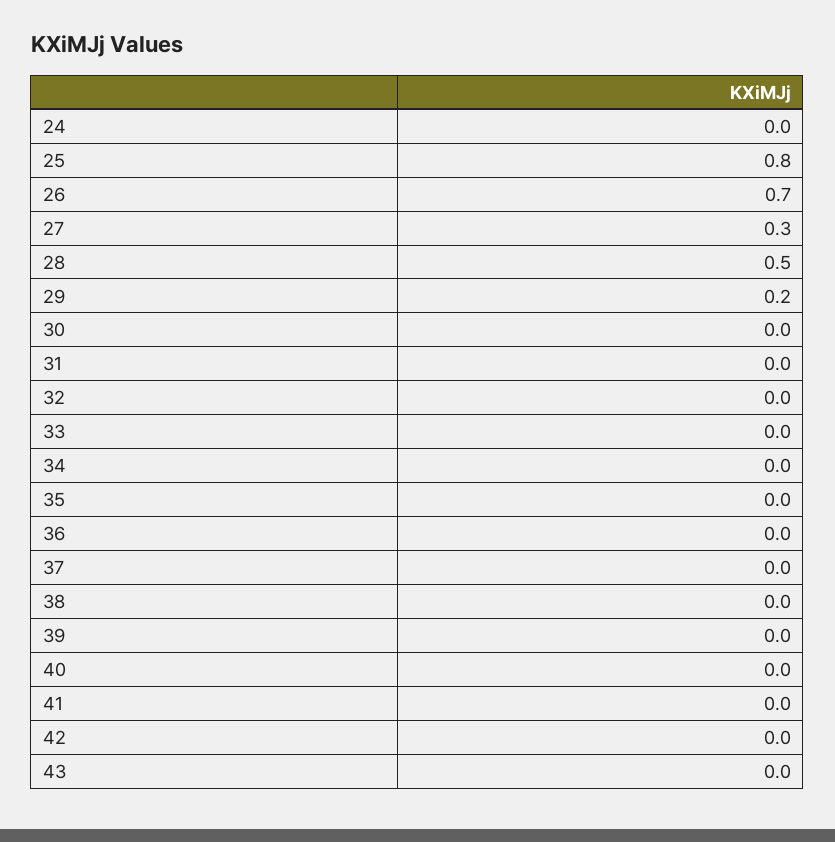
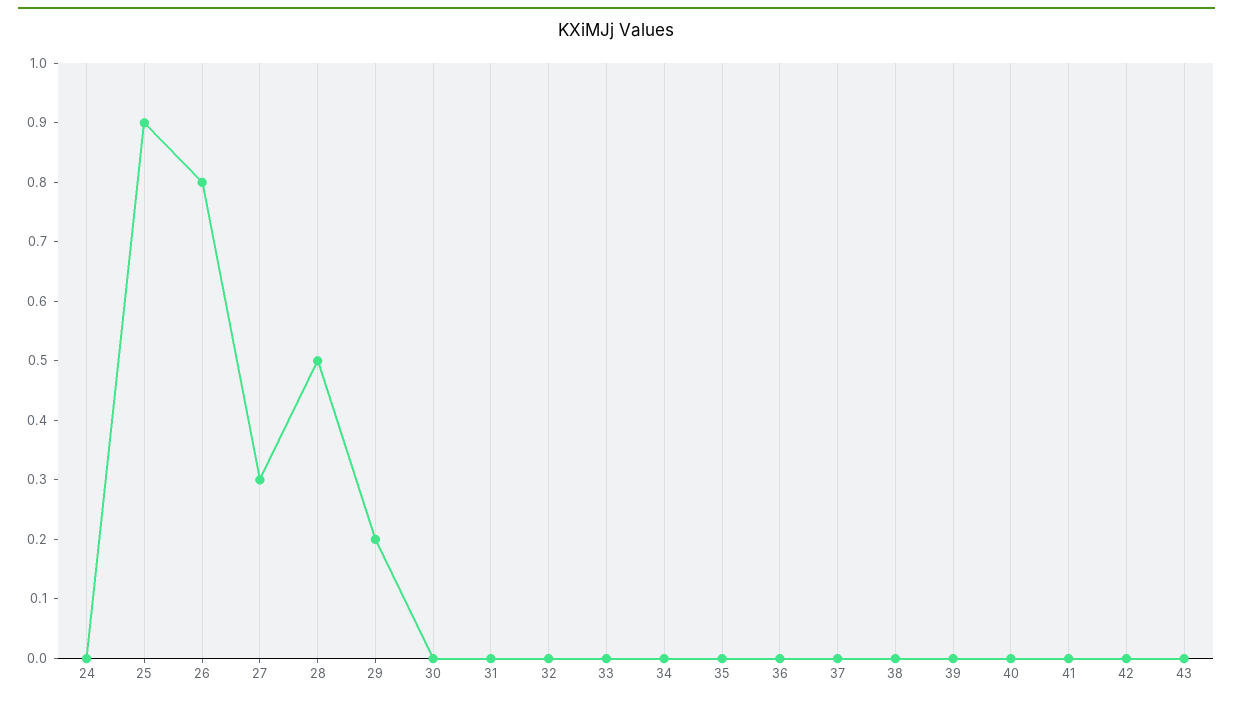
  {
    "24": 0,
-   "25": 0.8,
+   "25": 0.9,
-   "26": 0.7,
+   "26": 0.8,
    "27": 0.3,
    "28": 0.5,
    "29": 0.2,
    "30": 0,
    "31": 0,
    "32": 0,
    "33": 0,
    "34": 0,
    "35": 0,
    "36": 0,
    "37": 0,
    "38": 0,
    "39": 0,
    "40": 0,
    "41": 0,
    "42": 0,
    "43": 0
  }

